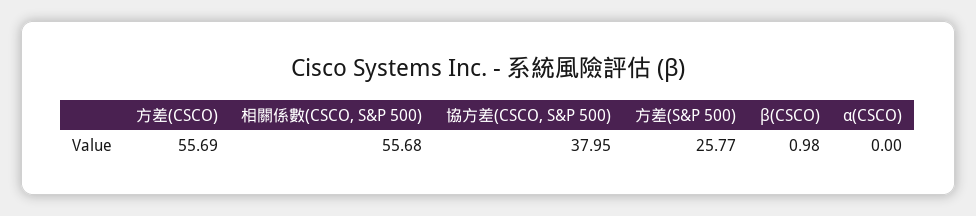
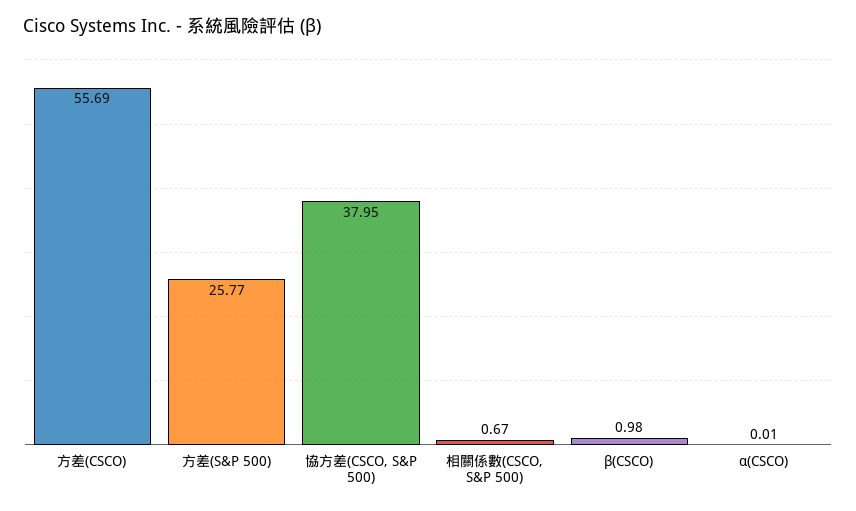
  {
    "方差(CSCO)": 55.69,
-   "相關係數(CSCO, S&P 500)": 55.68,
+   "相關係數(CSCO, S&P 500)": 0.67,
    "協方差(CSCO, S&P 500)": 37.95,
    "方差(S&P 500)": 25.77,
    "β(CSCO)": 0.98,
-   "α(CSCO)": 0
+   "α(CSCO)": 0.01
  }

